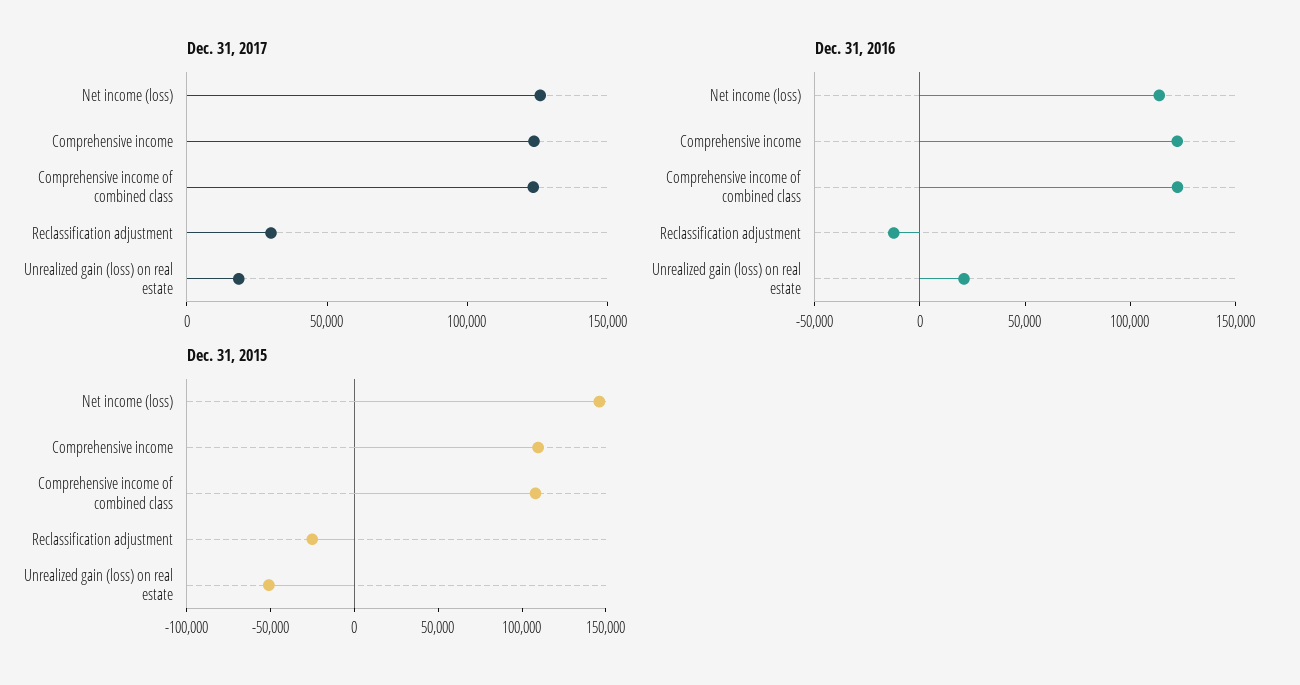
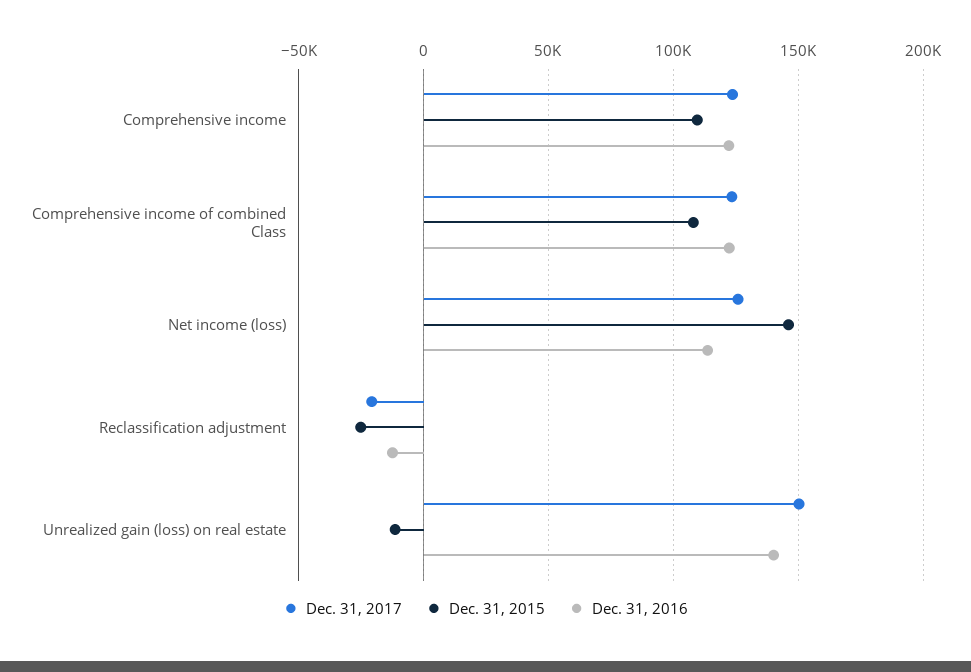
  {
    "Dec. 31, 2017": {
      "Net income (loss)": 125000,
      "Comprehensive income": 125000,
      "Comprehensive income of combined class": 125000,
-     "Reclassification adjustment": 30000,
+     "Reclassification adjustment": -20000,
-     "Unrealized gain (loss) on real estate": 20000
+     "Unrealized gain (loss) on real estate": 150000
    },
    "Dec. 31, 2016": {
      "Net income (loss)": 115000,
      "Comprehensive income": 120000,
      "Comprehensive income of combined class": 120000,
      "Reclassification adjustment": -10000,
-     "Unrealized gain (loss) on real estate": 20000
+     "Unrealized gain (loss) on real estate": 140000
    },
    "Dec. 31, 2015": {
      "Net income (loss)": 145000,
      "Comprehensive income": 110000,
      "Comprehensive income of combined class": 110000,
      "Reclassification adjustment": -25000,
-     "Unrealized gain (loss) on real estate": -50000
+     "Unrealized gain (loss) on real estate": -10000
    }
  }

